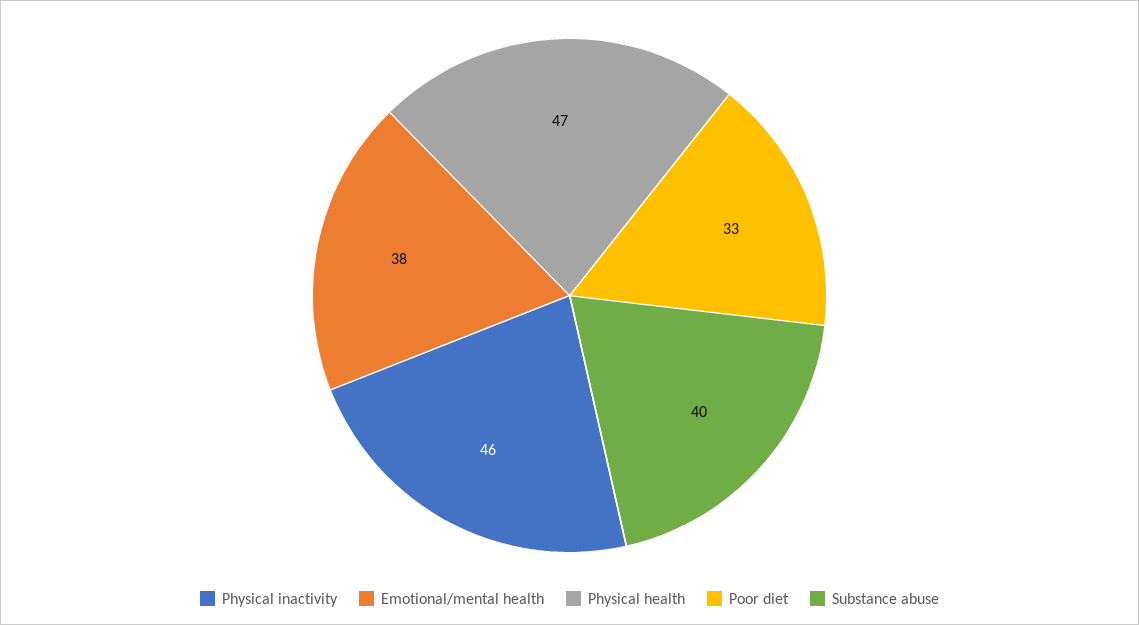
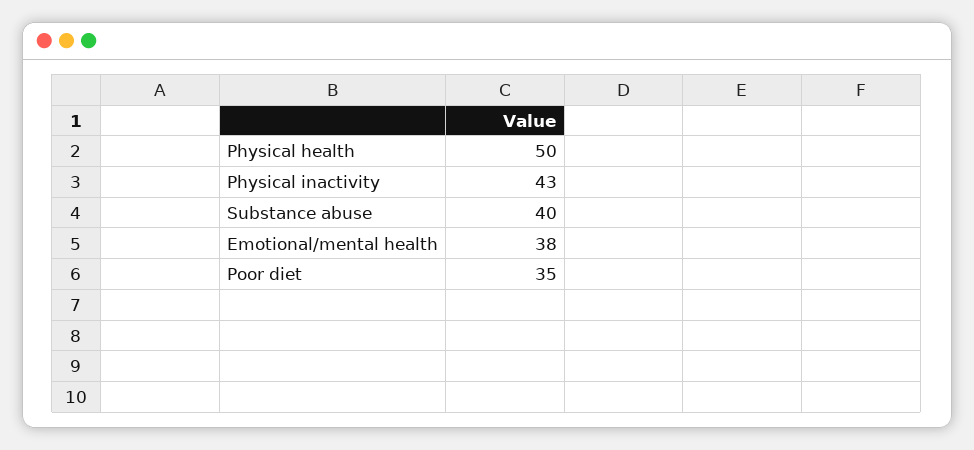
  {
-   "Physical inactivity": 46,
+   "Physical inactivity": 43,
    "Emotional/mental health": 38,
-   "Physical health": 47,
+   "Physical health": 50,
-   "Poor diet": 33,
+   "Poor diet": 35,
    "Substance abuse": 40
  }

